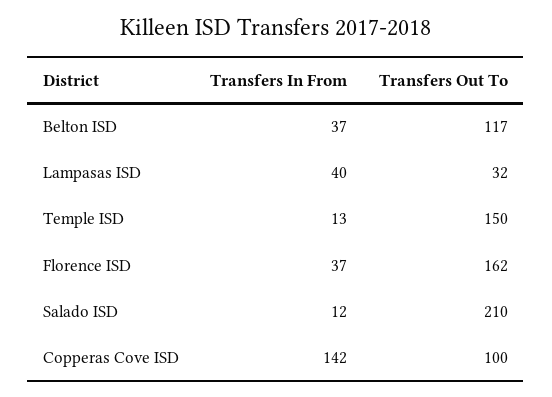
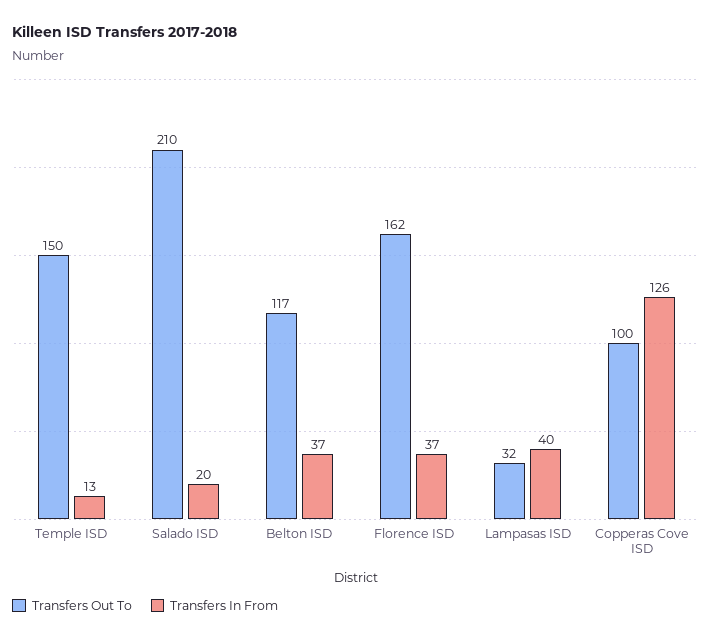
  {
    "Transfers In From": {
      "Belton ISD": 37,
      "Lampasas ISD": 40,
      "Temple ISD": 13,
      "Florence ISD": 37,
-     "Salado ISD": 12,
+     "Salado ISD": 20,
-     "Copperas Cove ISD": 142
+     "Copperas Cove ISD": 126
    },
    "Transfers Out To": {
      "Belton ISD": 117,
      "Lampasas ISD": 32,
      "Temple ISD": 150,
      "Florence ISD": 162,
      "Salado ISD": 210,
      "Copperas Cove ISD": 100
    }
  }

